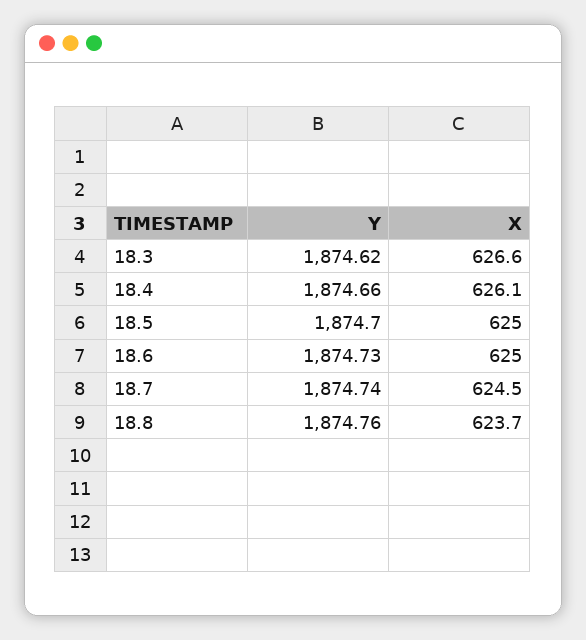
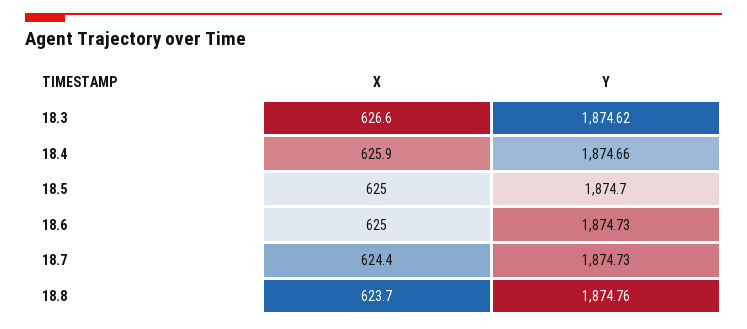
  {
    "Y": {
      "18.3": 1874.62,
      "18.4": 1874.66,
      "18.5": 1874.7,
      "18.6": 1874.73,
-     "18.7": 1874.74,
+     "18.7": 1874.73,
      "18.8": 1874.76
    },
    "X": {
      "18.3": 626.6,
-     "18.4": 626.1,
+     "18.4": 625.9,
      "18.5": 625,
      "18.6": 625,
-     "18.7": 624.5,
+     "18.7": 624.4,
      "18.8": 623.7
    }
  }

